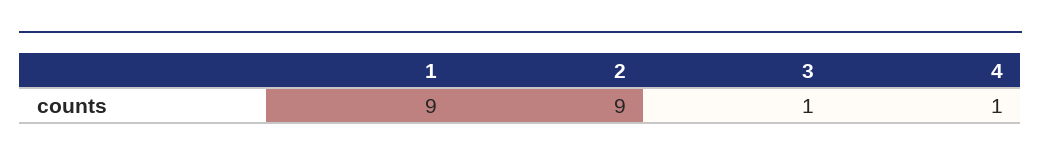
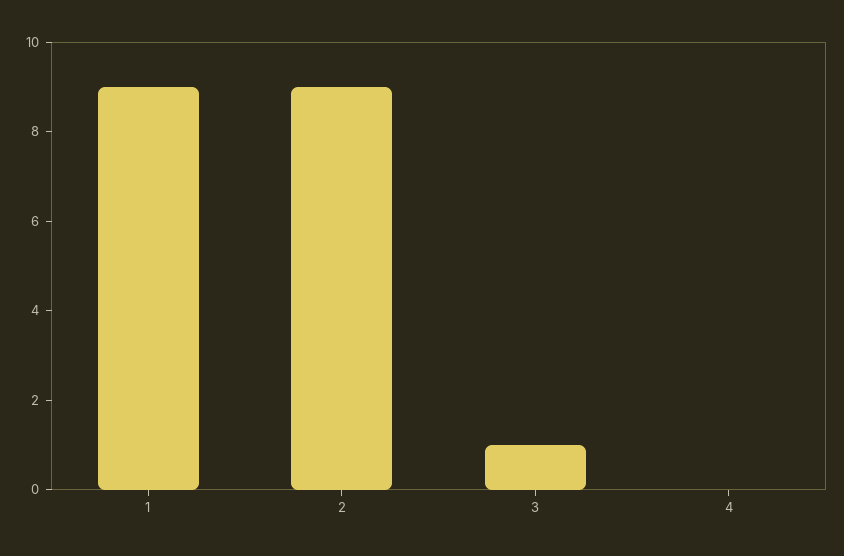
  {
    "1": 9,
    "2": 9,
    "3": 1,
-   "4": 1
+   "4": 0
  }

